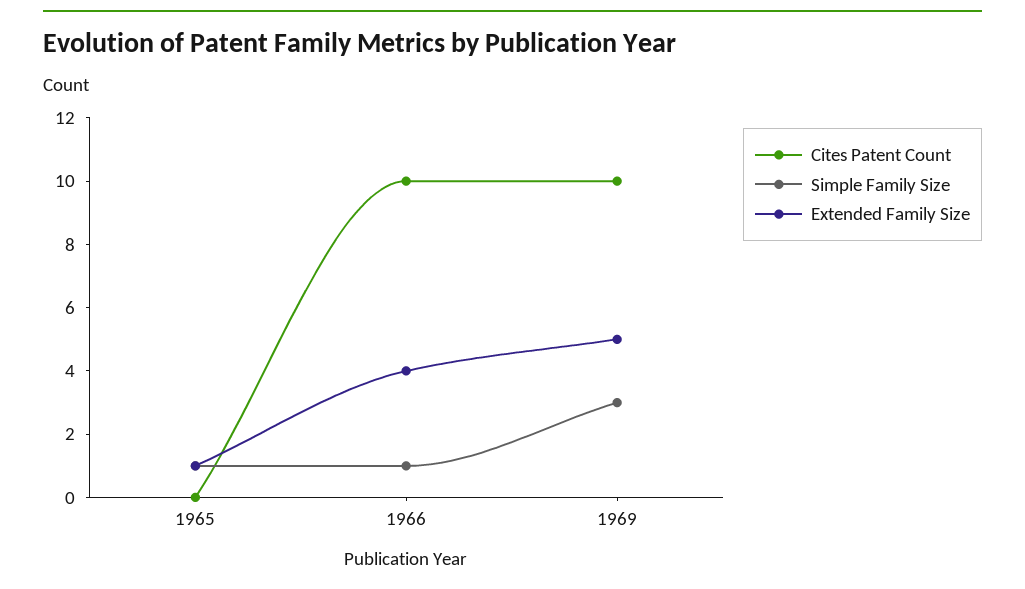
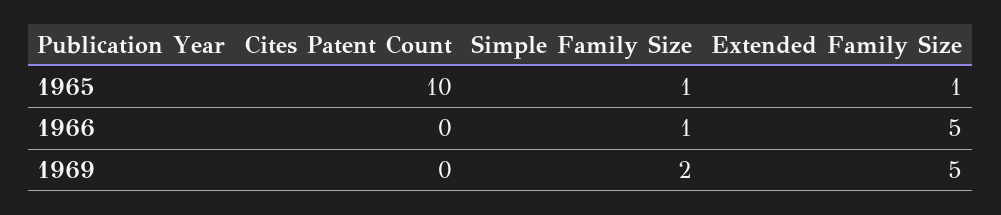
  {
    "Cites Patent Count": {
-     "1965": 0,
+     "1965": 10,
-     "1966": 10,
+     "1966": 0,
-     "1969": 10
+     "1969": 0
    },
    "Simple Family Size": {
      "1965": 1,
      "1966": 1,
-     "1969": 3
+     "1969": 2
    },
    "Extended Family Size": {
      "1965": 1,
-     "1966": 4,
+     "1966": 5,
      "1969": 5
    }
  }

